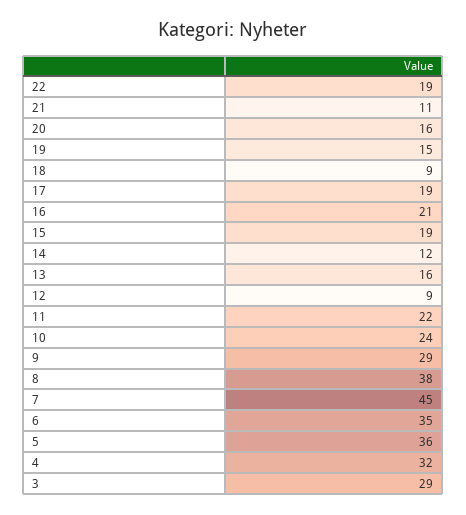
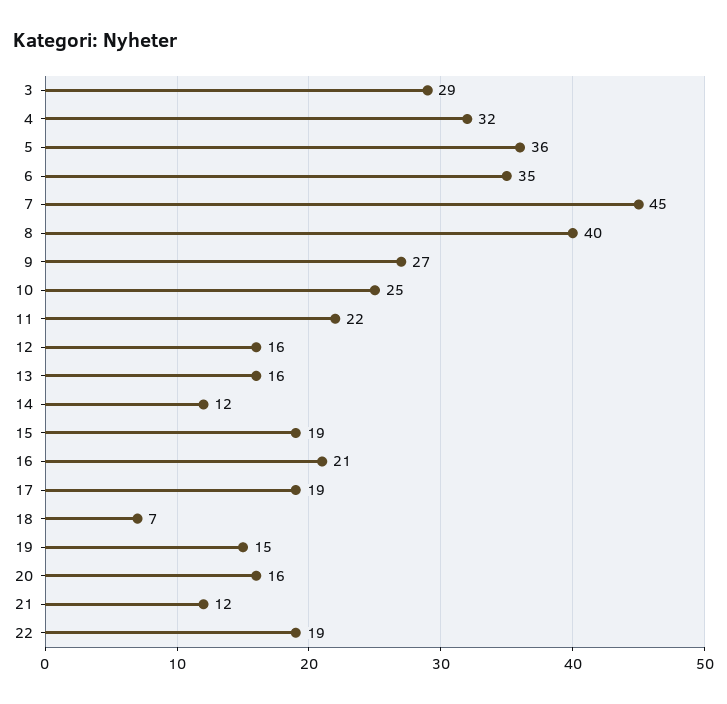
  {
    "22": 19,
-   "21": 11,
+   "21": 12,
    "20": 16,
    "19": 15,
-   "18": 9,
+   "18": 7,
    "17": 19,
    "16": 21,
    "15": 19,
    "14": 12,
    "13": 16,
-   "12": 9,
+   "12": 16,
    "11": 22,
-   "10": 24,
+   "10": 25,
-   "9": 29,
+   "9": 27,
-   "8": 38,
+   "8": 40,
    "7": 45,
    "6": 35,
    "5": 36,
    "4": 32,
    "3": 29
  }

